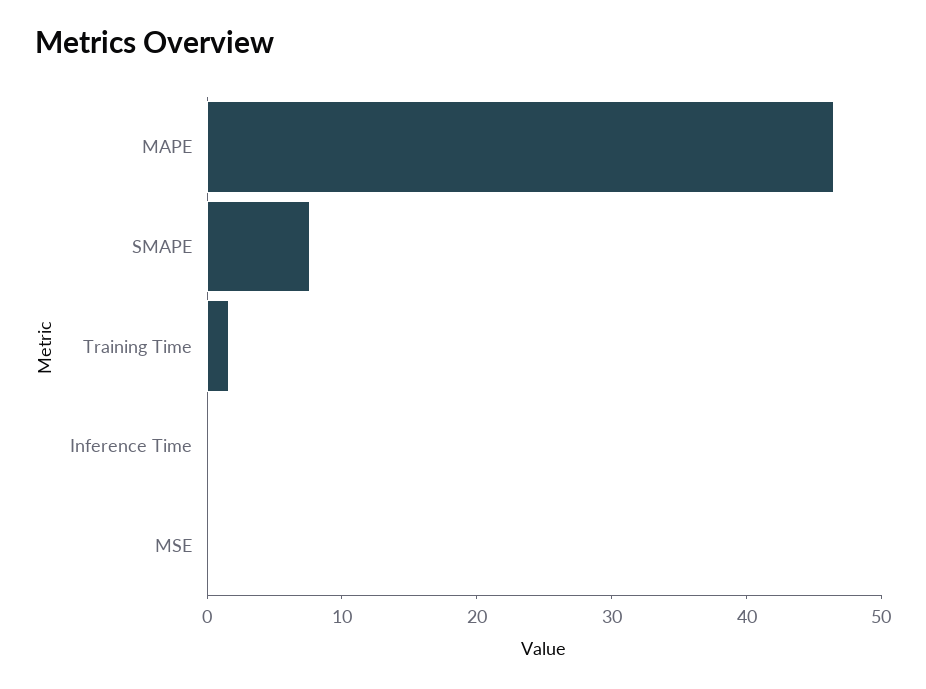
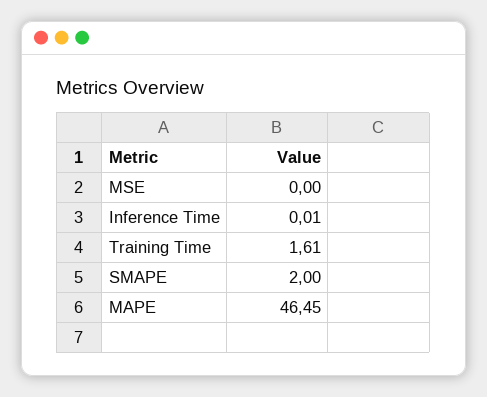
  {
    "MAPE": 46.45,
-   "SMAPE": 8,
+   "SMAPE": 2,
    "Training Time": 1.61,
    "Inference Time": 0.01,
    "MSE": 0
  }

